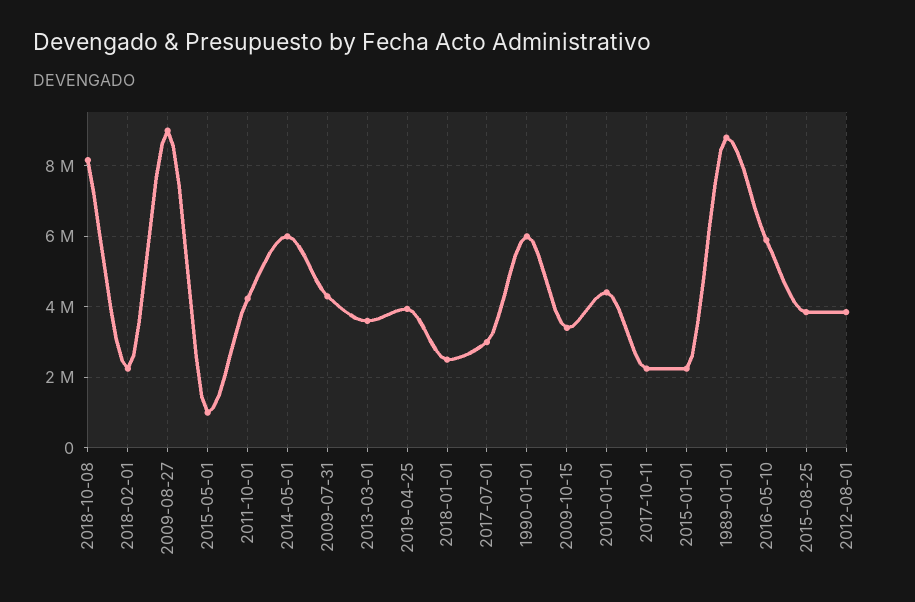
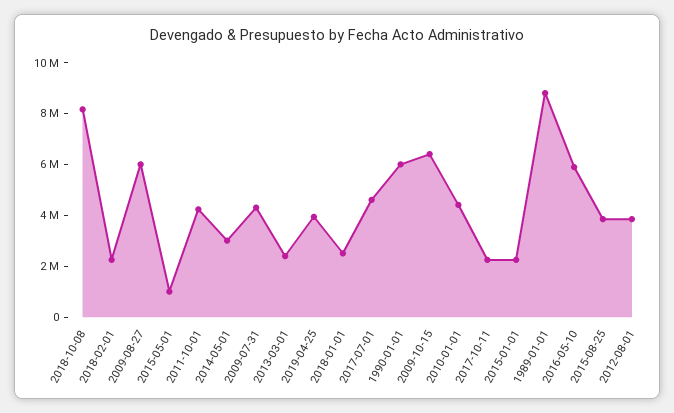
  {
    "2018-10-08": 8200000,
    "2018-02-01": 2200000,
-   "2009-08-27": 9000000,
+   "2009-08-27": 6000000,
    "2015-05-01": 1000000,
    "2011-10-01": 4200000,
-   "2014-05-01": 6000000,
+   "2014-05-01": 3000000,
    "2009-07-31": 4400000,
-   "2013-03-01": 3600000,
+   "2013-03-01": 2500000,
    "2019-04-25": 4000000,
    "2018-01-01": 2600000,
-   "2017-07-01": 3000000,
+   "2017-07-01": 4500000,
    "1990-01-01": 6000000,
-   "2009-10-15": 3400000,
+   "2009-10-15": 6500000,
    "2010-01-01": 4400000,
    "2017-10-11": 2200000,
    "2015-01-01": 2200000,
    "1989-01-01": 8800000,
    "2016-05-10": 5800000,
    "2015-08-25": 3800000,
    "2012-08-01": 3800000
  }

